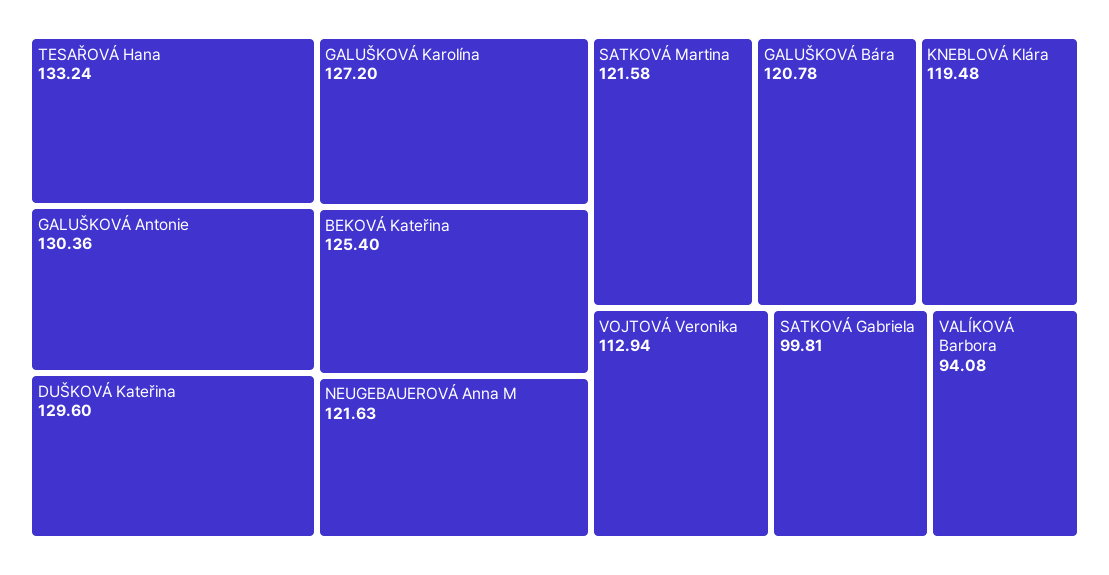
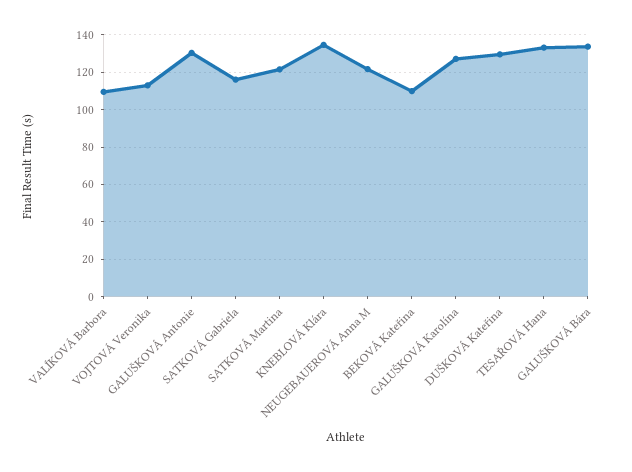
  {
    "TESAŘOVÁ Hana": 133.24,
    "GALUŠKOVÁ Antonie": 130.36,
    "DUŠKOVÁ Kateřina": 129.6,
    "GALUŠKOVÁ Karolína": 127.2,
-   "BEKOVÁ Kateřina": 125.4,
+   "BEKOVÁ Kateřina": 110,
    "NEUGEBAUEROVÁ Anna M": 121.63,
    "SATKOVÁ Martina": 121.58,
-   "GALUŠKOVÁ Bára": 120.78,
+   "GALUŠKOVÁ Bára": 135,
-   "KNEBLOVÁ Klára": 119.48,
+   "KNEBLOVÁ Klára": 135,
    "VOJTOVÁ Veronika": 112.94,
-   "SATKOVÁ Gabriela": 99.81,
+   "SATKOVÁ Gabriela": 115,
-   "VALÍKOVÁ Barbora": 94.08
+   "VALÍKOVÁ Barbora": 110
  }

